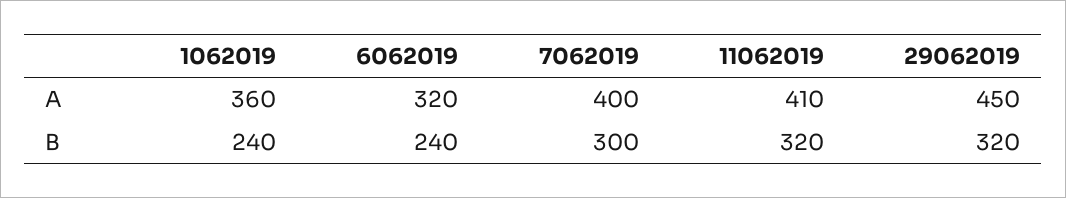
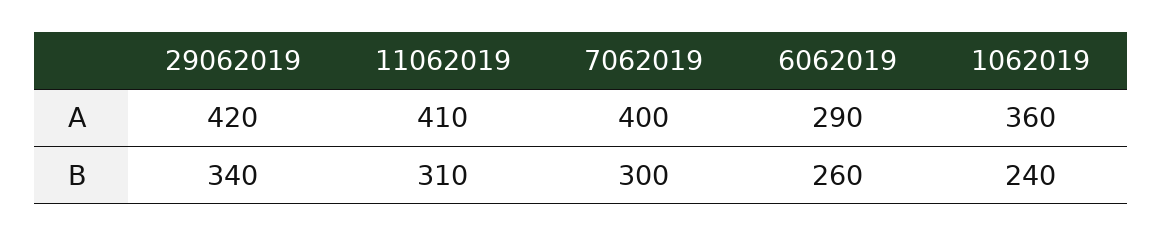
  {
    "1062019": {
      "A": 360,
      "B": 240
    },
    "6062019": {
-     "A": 320,
+     "A": 290,
-     "B": 240
+     "B": 260
    },
    "7062019": {
      "A": 400,
      "B": 300
    },
    "11062019": {
      "A": 410,
-     "B": 320
+     "B": 310
    },
    "29062019": {
-     "A": 450,
+     "A": 420,
-     "B": 320
+     "B": 340
    }
  }

